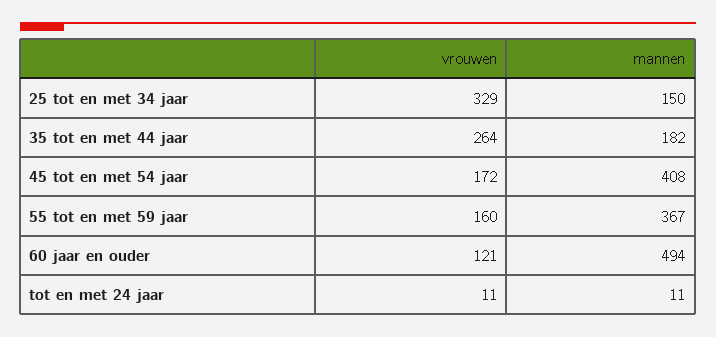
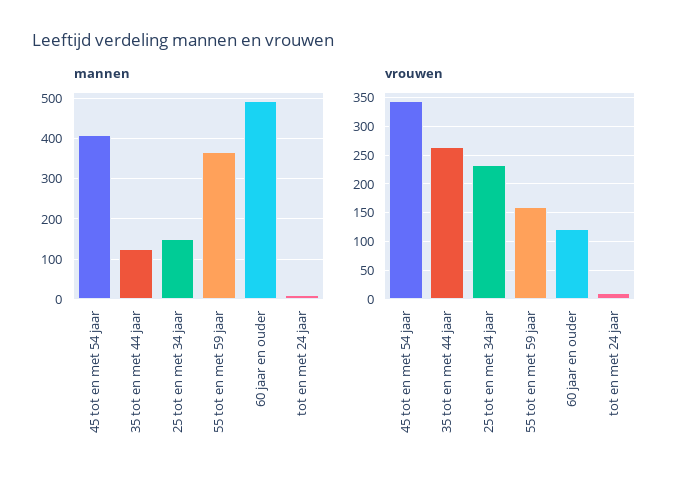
  {
    "vrouwen": {
-     "25 tot en met 34 jaar": 329,
+     "25 tot en met 34 jaar": 225,
      "35 tot en met 44 jaar": 264,
-     "45 tot en met 54 jaar": 172,
+     "45 tot en met 54 jaar": 350,
      "55 tot en met 59 jaar": 160,
      "60 jaar en ouder": 121,
      "tot en met 24 jaar": 11
    },
    "mannen": {
      "25 tot en met 34 jaar": 150,
-     "35 tot en met 44 jaar": 182,
+     "35 tot en met 44 jaar": 120,
      "45 tot en met 54 jaar": 408,
      "55 tot en met 59 jaar": 367,
      "60 jaar en ouder": 494,
      "tot en met 24 jaar": 11
    }
  }

